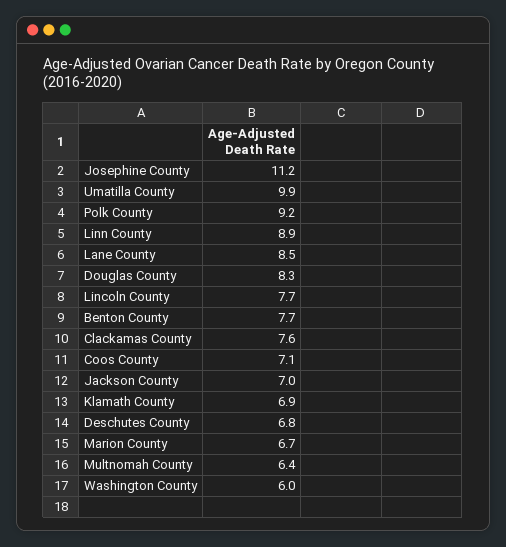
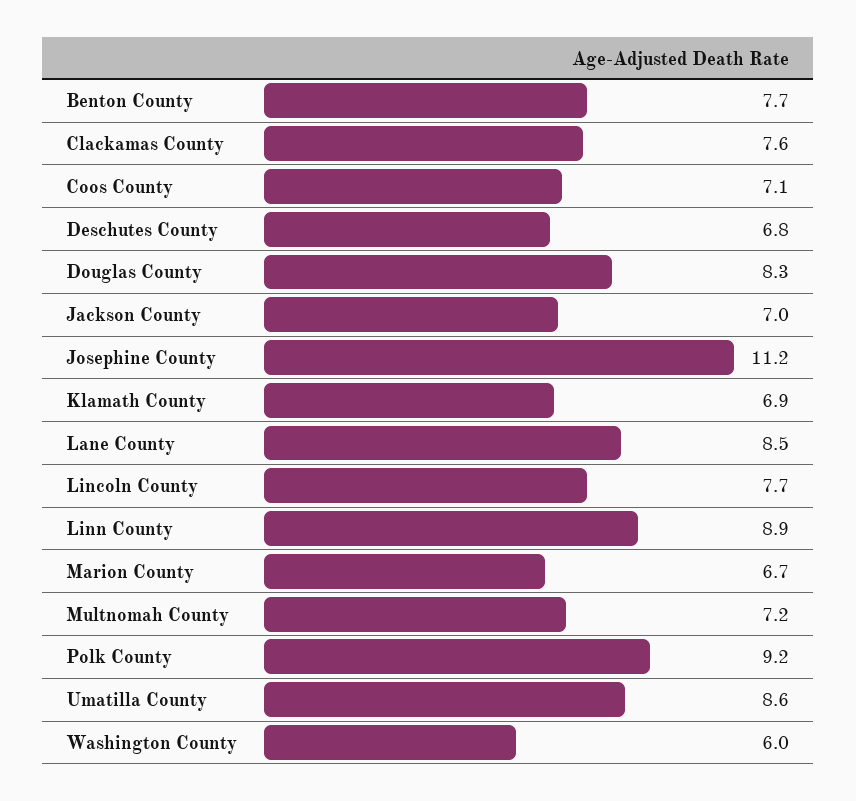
  {
    "Josephine County": 11.2,
-   "Umatilla County": 9.9,
+   "Umatilla County": 8.6,
    "Polk County": 9.2,
    "Linn County": 8.9,
    "Lane County": 8.5,
    "Douglas County": 8.3,
    "Lincoln County": 7.7,
    "Benton County": 7.7,
    "Clackamas County": 7.6,
    "Coos County": 7.1,
    "Jackson County": 7,
    "Klamath County": 6.9,
    "Deschutes County": 6.8,
    "Marion County": 6.7,
-   "Multnomah County": 6.4,
+   "Multnomah County": 7.2,
    "Washington County": 6
  }

